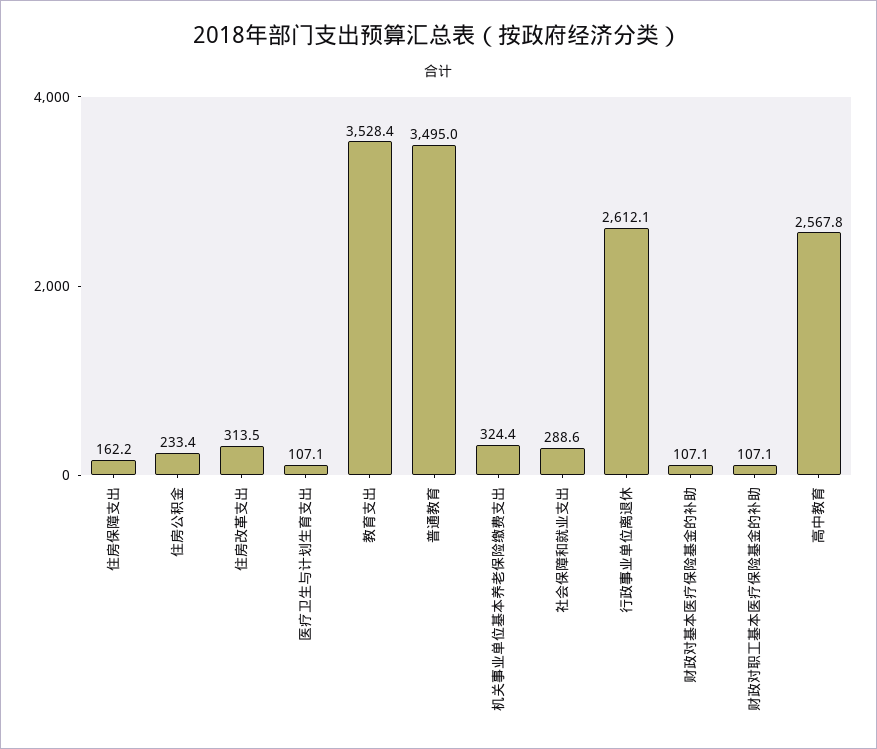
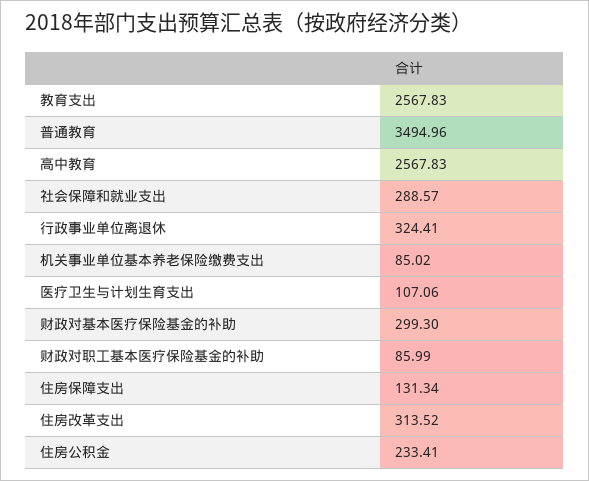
  {
-   "住房保障支出": 162.2,
+   "住房保障支出": 131.34,
    "住房公积金": 233.41,
    "住房改革支出": 313.52,
    "医疗卫生与计划生育支出": 107.06,
-   "教育支出": 3528.4,
+   "教育支出": 2567.83,
    "普通教育": 3494.96,
-   "机关事业单位基本养老保险缴费支出": 324.4,
+   "机关事业单位基本养老保险缴费支出": 85.02,
    "社会保障和就业支出": 288.57,
-   "行政事业单位离退休": 2612.1,
+   "行政事业单位离退休": 324.41,
-   "财政对基本医疗保险基金的补助": 107.1,
+   "财政对基本医疗保险基金的补助": 299.3,
-   "财政对职工基本医疗保险基金的补助": 107.1,
+   "财政对职工基本医疗保险基金的补助": 85.99,
    "高中教育": 2567.83
  }

